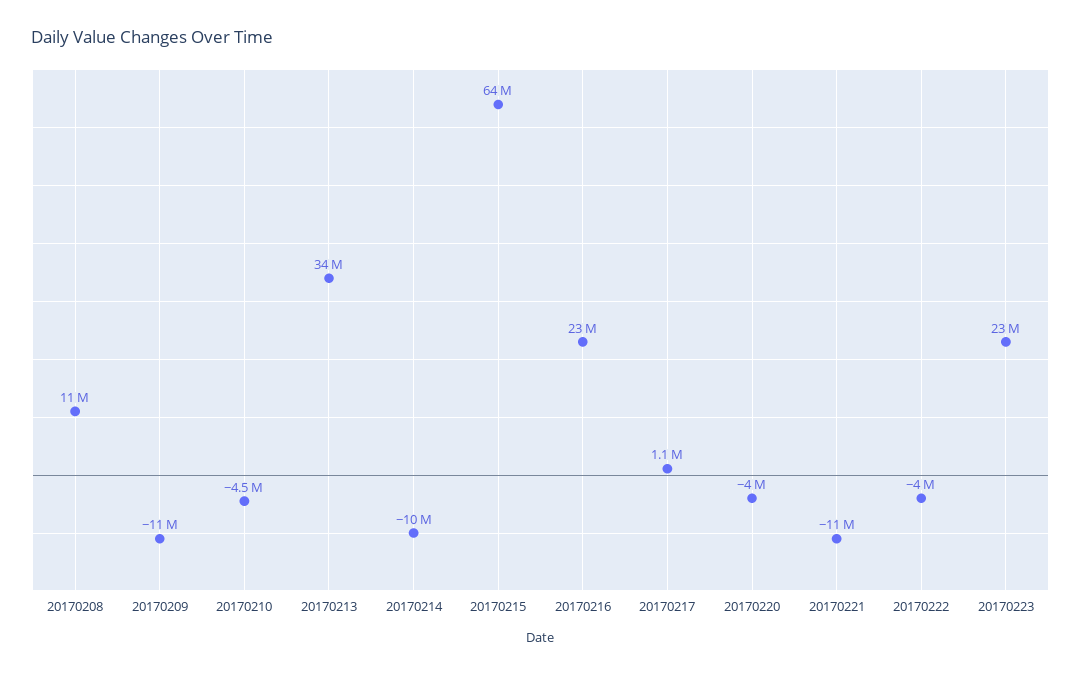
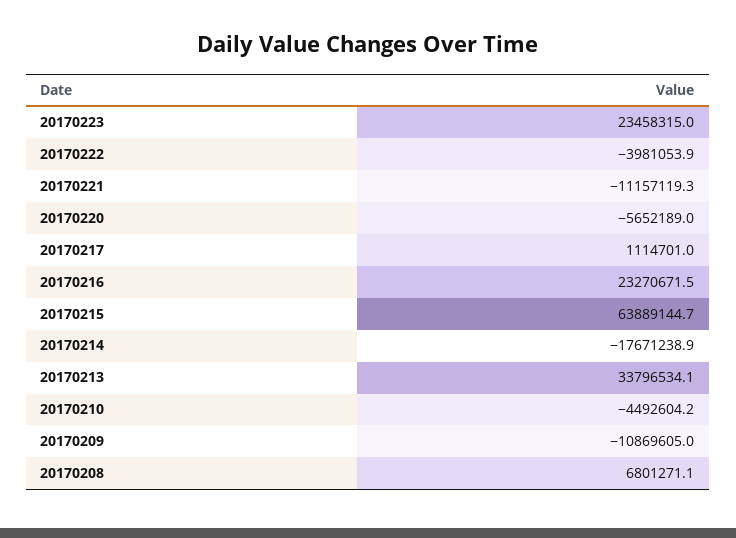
  {
-   "20170208": 11000000,
+   "20170208": 6801271.1,
    "20170209": -10869605,
    "20170210": -4492604.2,
    "20170213": 33796534.1,
-   "20170214": -10000000,
+   "20170214": -17671238.9,
    "20170215": 63889144.7,
    "20170216": 23270671.5,
    "20170217": 1114701,
-   "20170220": -4000000,
+   "20170220": -5652189,
    "20170221": -11157119.3,
    "20170222": -3981053.9,
    "20170223": 23458315
  }

